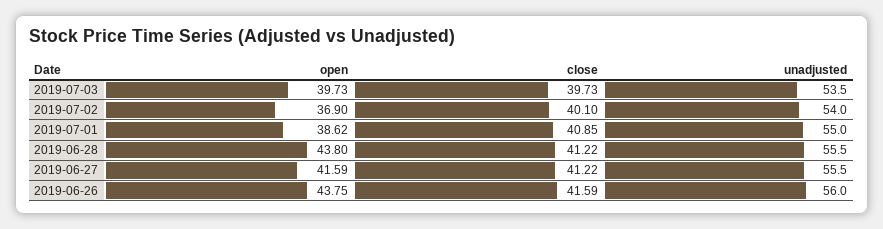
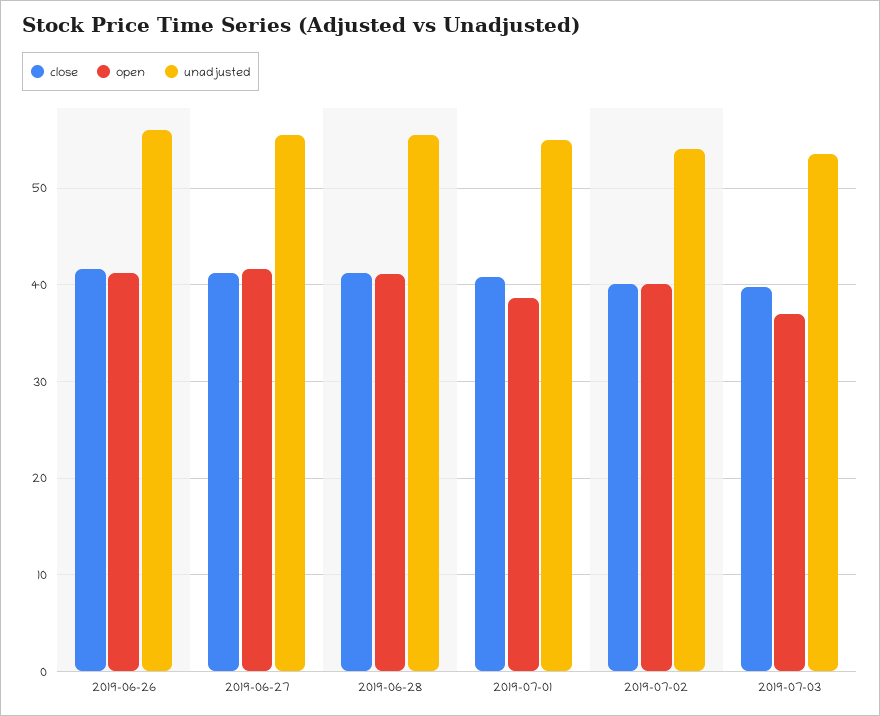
  {
    "open": {
-     "2019-07-03": 39.73,
+     "2019-07-03": 37,
-     "2019-07-02": 36.9,
+     "2019-07-02": 40,
      "2019-07-01": 38.62,
-     "2019-06-28": 43.8,
+     "2019-06-28": 41,
      "2019-06-27": 41.59,
-     "2019-06-26": 43.75
+     "2019-06-26": 41
    },
    "close": {
      "2019-07-03": 39.73,
      "2019-07-02": 40.1,
      "2019-07-01": 40.85,
      "2019-06-28": 41.22,
      "2019-06-27": 41.22,
      "2019-06-26": 41.59
    },
    "unadjusted": {
      "2019-07-03": 53.5,
      "2019-07-02": 54,
      "2019-07-01": 55,
      "2019-06-28": 55.5,
      "2019-06-27": 55.5,
      "2019-06-26": 56
    }
  }

